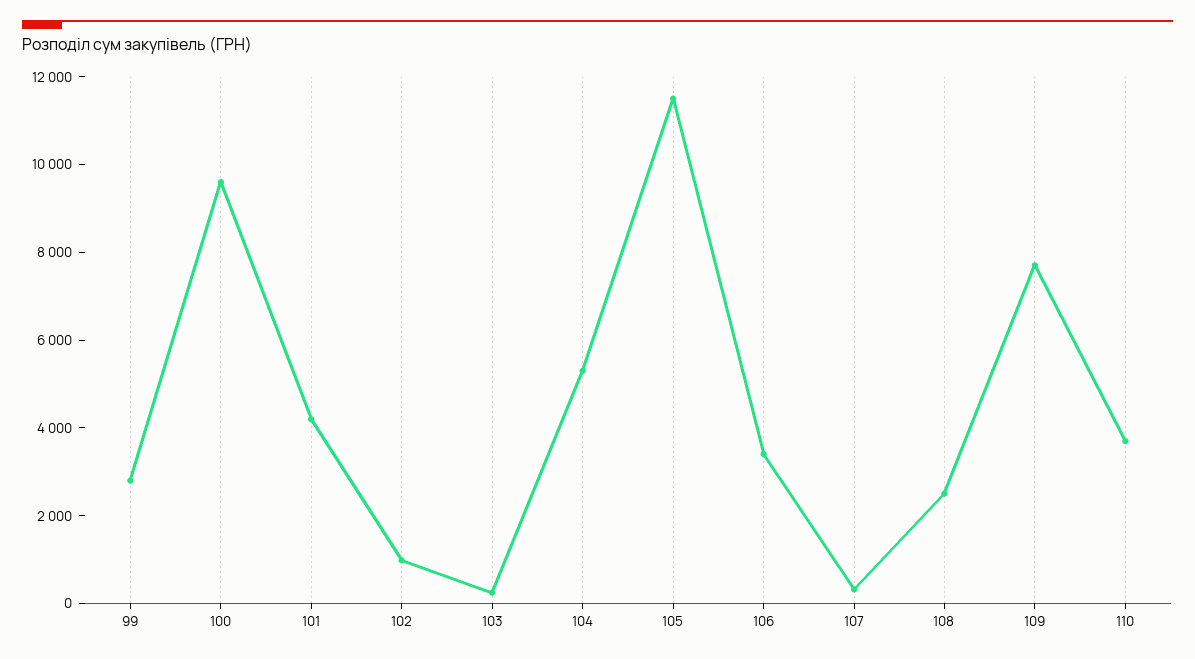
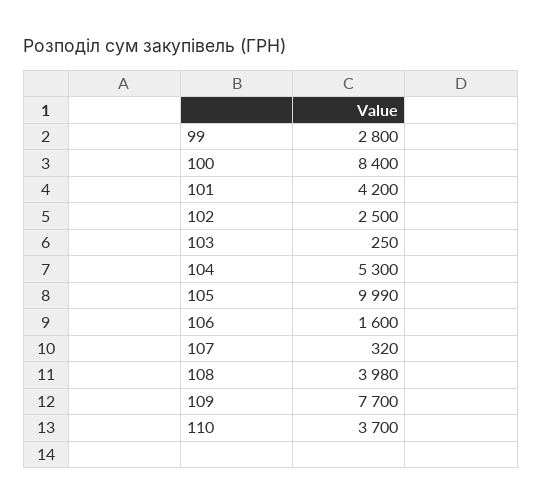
  {
    "99": 2800,
-   "100": 9500,
+   "100": 8400,
    "101": 4200,
-   "102": 1000,
+   "102": 2500,
    "103": 250,
    "104": 5300,
-   "105": 11500,
+   "105": 9990,
-   "106": 3500,
+   "106": 1600,
    "107": 320,
-   "108": 2500,
+   "108": 3980,
    "109": 7700,
    "110": 3700
  }

